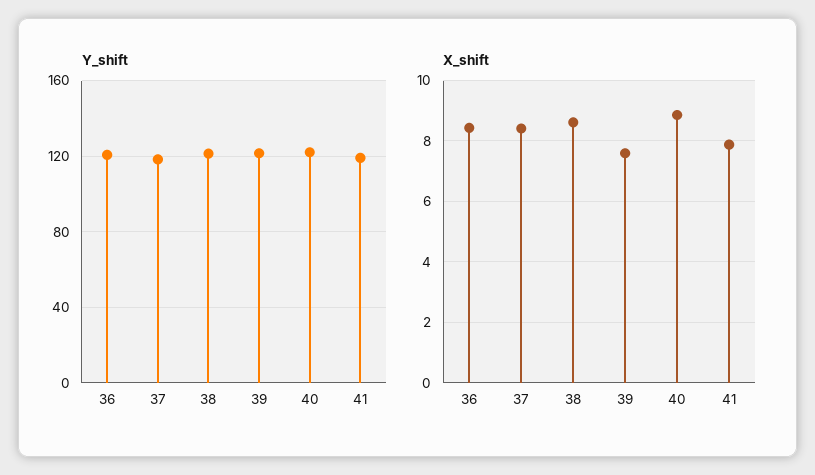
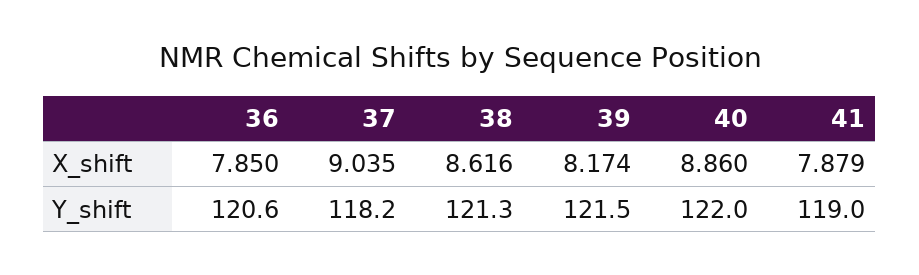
  {
    "Y_shift": {
      "36": 120.6,
      "37": 118.2,
      "38": 121.3,
      "39": 121.5,
      "40": 122,
      "41": 119
    },
    "X_shift": {
-     "36": 8.4,
+     "36": 7.85,
-     "37": 8.4,
+     "37": 9.035,
      "38": 8.616,
-     "39": 7.6,
+     "39": 8.174,
      "40": 8.86,
      "41": 7.879
    }
  }

